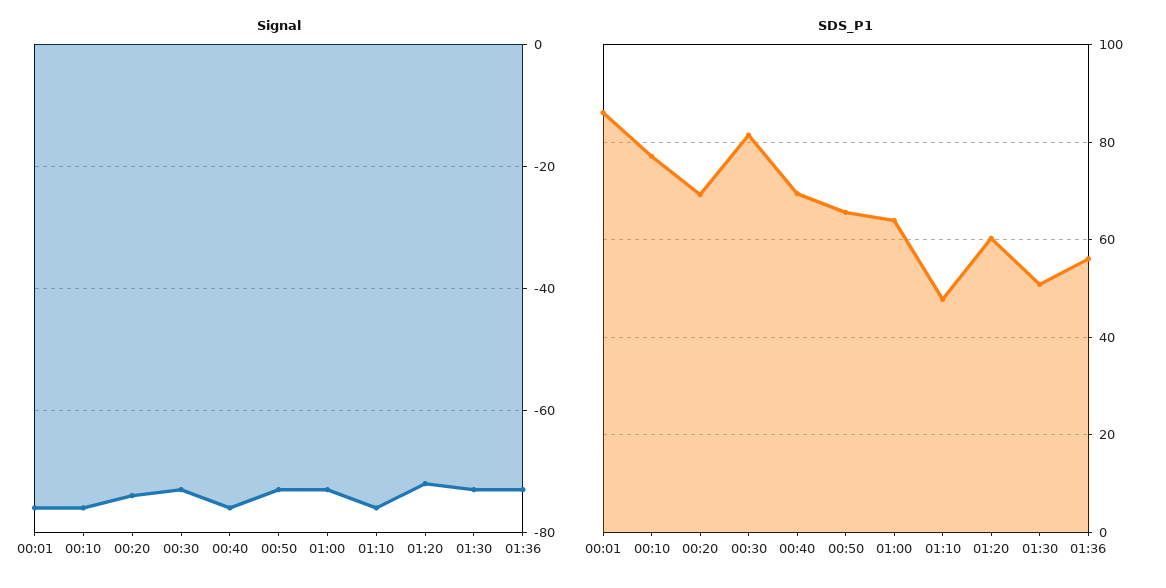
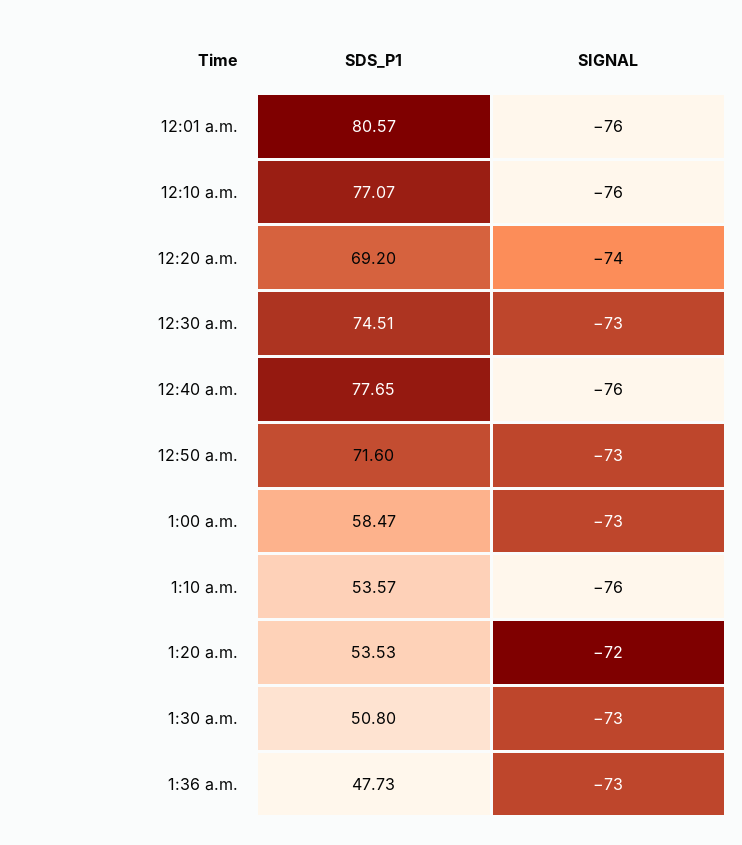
  {
    "Signal": {
      "00:01": -76,
      "00:10": -76,
      "00:20": -74,
      "00:30": -73,
      "00:40": -76,
      "00:50": -73,
      "01:00": -73,
      "01:10": -76,
      "01:20": -72,
      "01:30": -73,
      "01:36": -73
    },
    "SDS_P1": {
-     "00:01": 86,
+     "00:01": 80.57,
      "00:10": 77.07,
      "00:20": 69.2,
-     "00:30": 82,
+     "00:30": 74.51,
-     "00:40": 70,
+     "00:40": 77.65,
-     "00:50": 66,
+     "00:50": 71.6,
-     "01:00": 64,
+     "01:00": 58.47,
-     "01:10": 48,
+     "01:10": 53.57,
-     "01:20": 60,
+     "01:20": 53.53,
      "01:30": 50.8,
-     "01:36": 56
+     "01:36": 47.73
    }
  }

